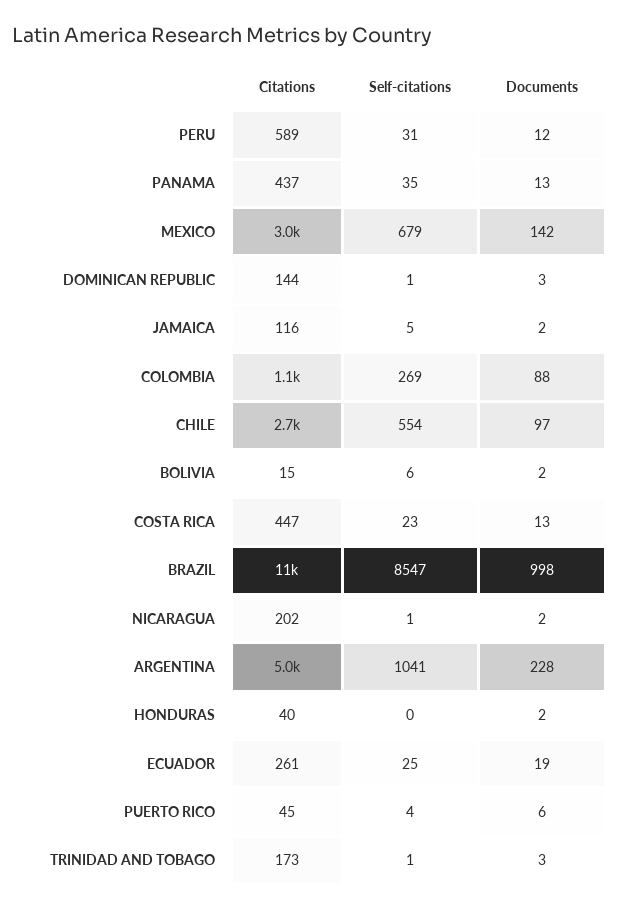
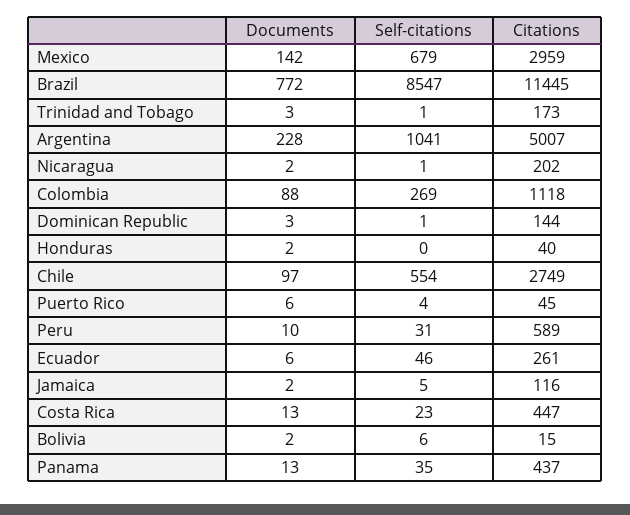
  {
    "Citations": {
      "PERU": 589,
      "PANAMA": 437,
      "MEXICO": 2959,
      "DOMINICAN REPUBLIC": 144,
      "JAMAICA": 116,
      "COLOMBIA": 1118,
      "CHILE": 2749,
      "BOLIVIA": 15,
      "COSTA RICA": 447,
      "BRAZIL": 11445,
      "NICARAGUA": 202,
      "ARGENTINA": 5007,
      "HONDURAS": 40,
      "ECUADOR": 261,
      "PUERTO RICO": 45,
      "TRINIDAD AND TOBAGO": 173
    },
    "Self-citations": {
      "PERU": 31,
      "PANAMA": 35,
      "MEXICO": 679,
      "DOMINICAN REPUBLIC": 1,
      "JAMAICA": 5,
      "COLOMBIA": 269,
      "CHILE": 554,
      "BOLIVIA": 6,
      "COSTA RICA": 23,
      "BRAZIL": 8547,
      "NICARAGUA": 1,
      "ARGENTINA": 1041,
      "HONDURAS": 0,
-     "ECUADOR": 25,
+     "ECUADOR": 46,
      "PUERTO RICO": 4,
      "TRINIDAD AND TOBAGO": 1
    },
    "Documents": {
-     "PERU": 12,
+     "PERU": 10,
      "PANAMA": 13,
      "MEXICO": 142,
      "DOMINICAN REPUBLIC": 3,
      "JAMAICA": 2,
      "COLOMBIA": 88,
      "CHILE": 97,
      "BOLIVIA": 2,
      "COSTA RICA": 13,
-     "BRAZIL": 998,
+     "BRAZIL": 772,
      "NICARAGUA": 2,
      "ARGENTINA": 228,
      "HONDURAS": 2,
-     "ECUADOR": 19,
+     "ECUADOR": 6,
      "PUERTO RICO": 6,
      "TRINIDAD AND TOBAGO": 3
    }
  }

